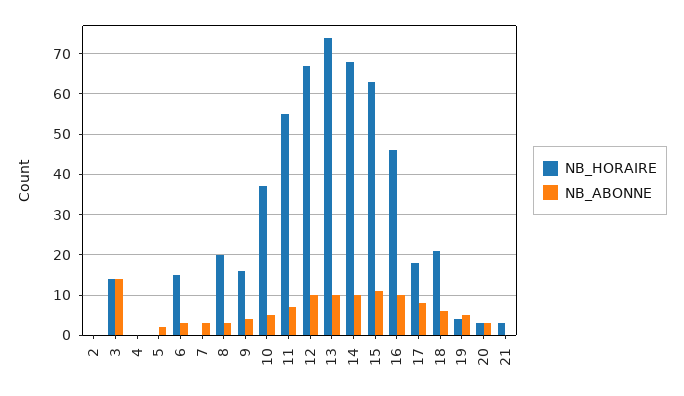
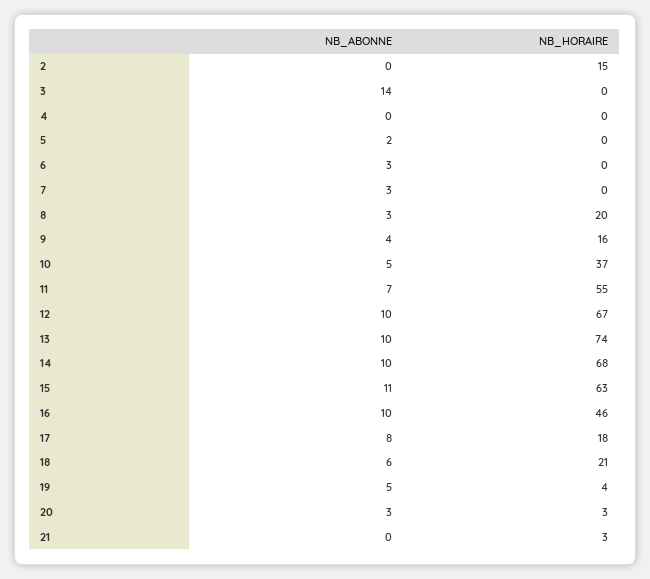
  {
    "NB_HORAIRE": {
-     "2": 0,
+     "2": 15,
-     "3": 15,
+     "3": 0,
      "4": 0,
      "5": 0,
-     "6": 15,
+     "6": 0,
      "7": 0,
      "8": 20,
      "9": 16,
      "10": 37,
      "11": 55,
      "12": 67,
      "13": 74,
      "14": 68,
      "15": 63,
      "16": 46,
      "17": 18,
      "18": 21,
      "19": 4,
      "20": 3,
      "21": 3
    },
    "NB_ABONNE": {
      "2": 0,
      "3": 14,
      "4": 0,
      "5": 2,
      "6": 3,
      "7": 3,
      "8": 3,
      "9": 4,
      "10": 5,
      "11": 7,
      "12": 10,
      "13": 10,
      "14": 10,
      "15": 11,
      "16": 10,
      "17": 8,
      "18": 6,
      "19": 5,
      "20": 3,
      "21": 0
    }
  }

